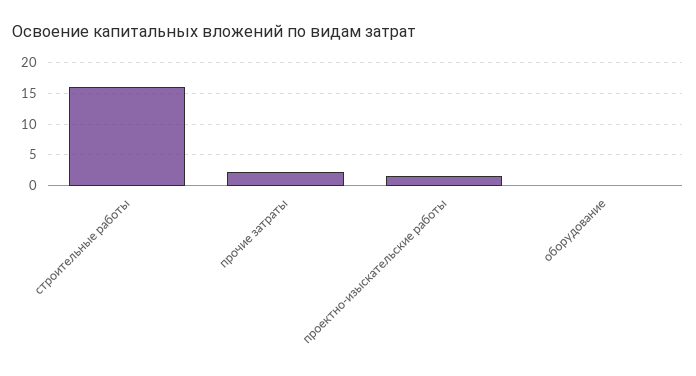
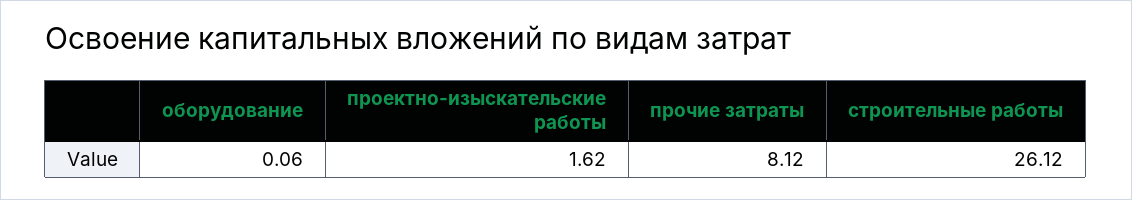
  {
-   "строительные работы": 16,
+   "строительные работы": 26.12,
-   "прочие затраты": 2,
+   "прочие затраты": 8.12,
    "проектно-изыскательские работы": 1.62,
    "оборудование": 0.06
  }

